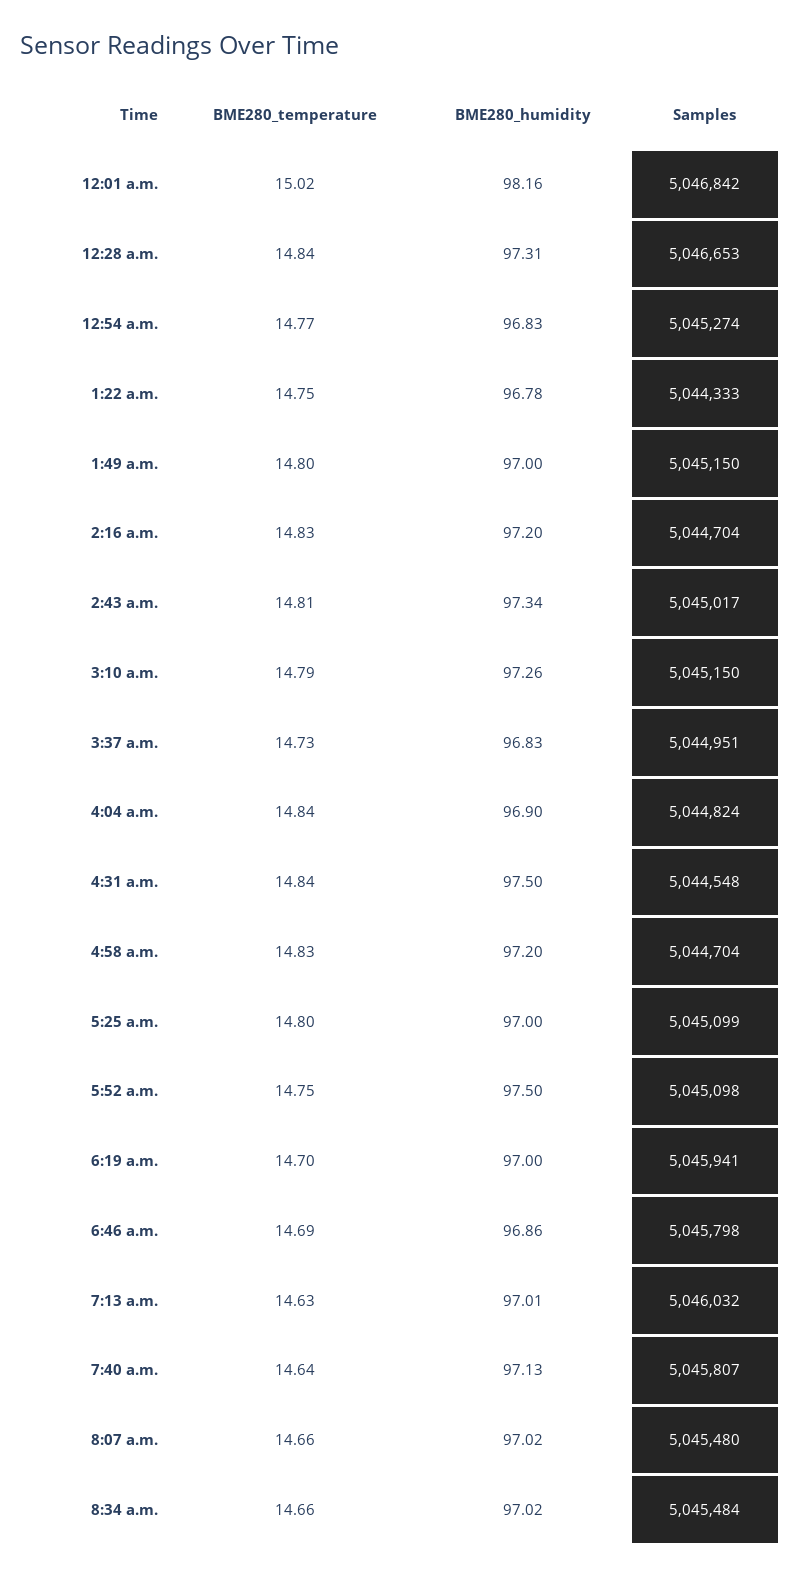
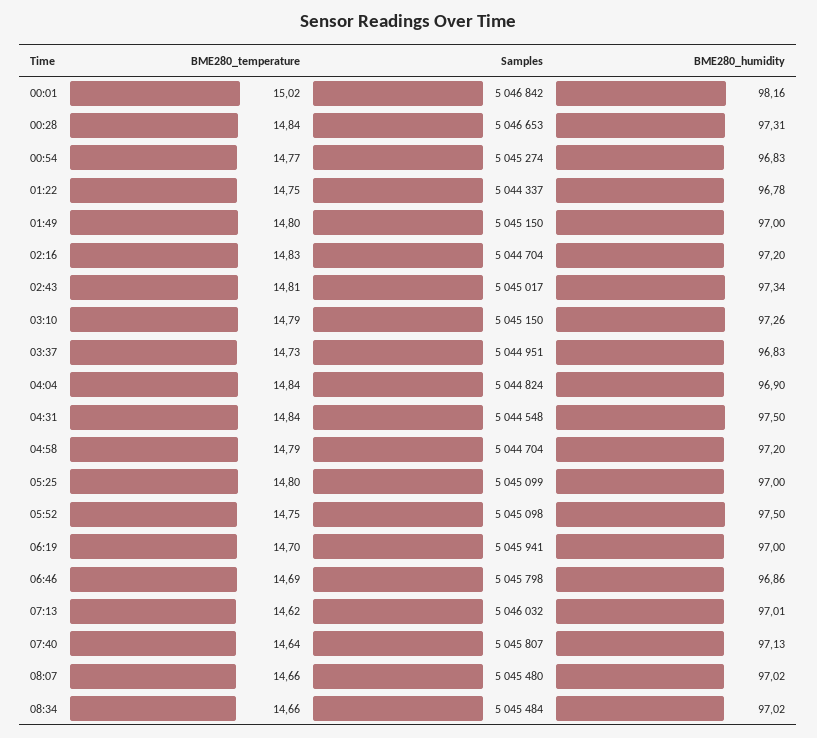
  {
    "BME280_temperature": {
      "12:01 a.m.": 15.02,
      "12:28 a.m.": 14.84,
      "12:54 a.m.": 14.77,
      "1:22 a.m.": 14.75,
      "1:49 a.m.": 14.8,
      "2:16 a.m.": 14.83,
      "2:43 a.m.": 14.81,
      "3:10 a.m.": 14.79,
      "3:37 a.m.": 14.73,
      "4:04 a.m.": 14.84,
      "4:31 a.m.": 14.84,
-     "4:58 a.m.": 14.83,
+     "4:58 a.m.": 14.79,
      "5:25 a.m.": 14.8,
      "5:52 a.m.": 14.75,
      "6:19 a.m.": 14.7,
      "6:46 a.m.": 14.69,
-     "7:13 a.m.": 14.63,
+     "7:13 a.m.": 14.62,
      "7:40 a.m.": 14.64,
      "8:07 a.m.": 14.66,
      "8:34 a.m.": 14.66
    },
    "BME280_humidity": {
      "12:01 a.m.": 98.16,
      "12:28 a.m.": 97.31,
      "12:54 a.m.": 96.83,
      "1:22 a.m.": 96.78,
      "1:49 a.m.": 97,
      "2:16 a.m.": 97.2,
      "2:43 a.m.": 97.34,
      "3:10 a.m.": 97.26,
      "3:37 a.m.": 96.83,
      "4:04 a.m.": 96.9,
      "4:31 a.m.": 97.5,
      "4:58 a.m.": 97.2,
      "5:25 a.m.": 97,
      "5:52 a.m.": 97.5,
      "6:19 a.m.": 97,
      "6:46 a.m.": 96.86,
      "7:13 a.m.": 97.01,
      "7:40 a.m.": 97.13,
      "8:07 a.m.": 97.02,
      "8:34 a.m.": 97.02
    },
    "Samples": {
      "12:01 a.m.": 5046842,
      "12:28 a.m.": 5046653,
      "12:54 a.m.": 5045274,
-     "1:22 a.m.": 5044333,
+     "1:22 a.m.": 5044337,
      "1:49 a.m.": 5045150,
      "2:16 a.m.": 5044704,
      "2:43 a.m.": 5045017,
      "3:10 a.m.": 5045150,
      "3:37 a.m.": 5044951,
      "4:04 a.m.": 5044824,
      "4:31 a.m.": 5044548,
      "4:58 a.m.": 5044704,
      "5:25 a.m.": 5045099,
      "5:52 a.m.": 5045098,
      "6:19 a.m.": 5045941,
      "6:46 a.m.": 5045798,
      "7:13 a.m.": 5046032,
      "7:40 a.m.": 5045807,
      "8:07 a.m.": 5045480,
      "8:34 a.m.": 5045484
    }
  }

